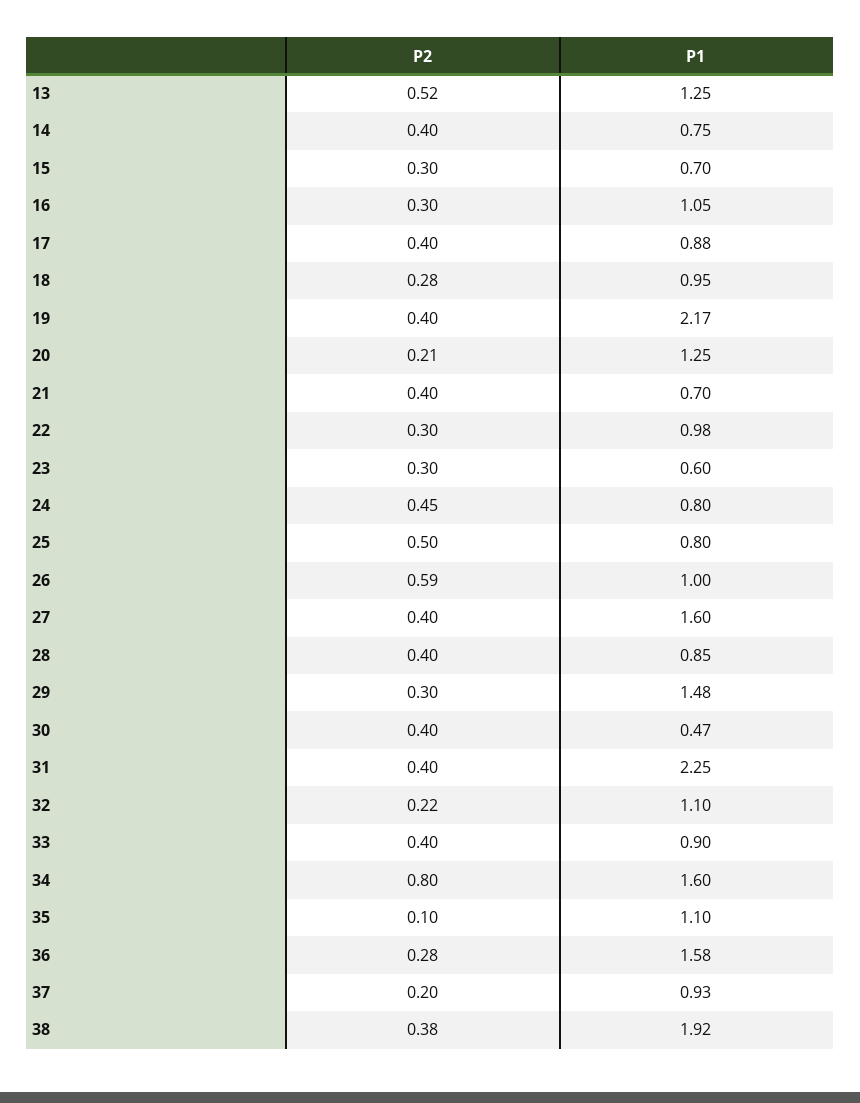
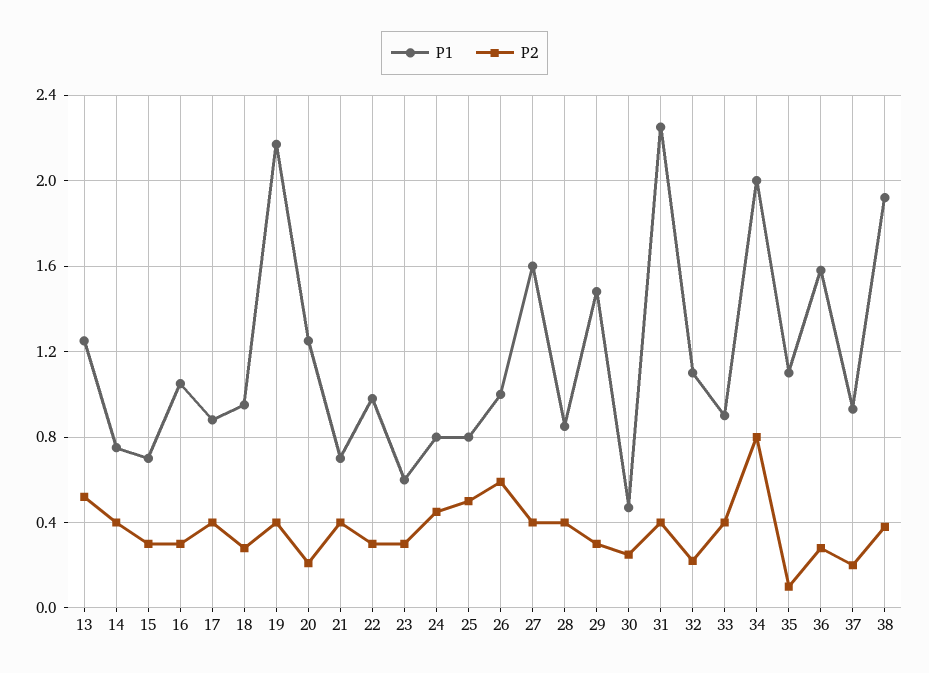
  {
    "P2": {
      "13": 0.52,
      "14": 0.4,
      "15": 0.3,
      "16": 0.3,
      "17": 0.4,
      "18": 0.28,
      "19": 0.4,
      "20": 0.21,
      "21": 0.4,
      "22": 0.3,
      "23": 0.3,
      "24": 0.45,
      "25": 0.5,
      "26": 0.59,
      "27": 0.4,
      "28": 0.4,
      "29": 0.3,
-     "30": 0.4,
+     "30": 0.25,
      "31": 0.4,
      "32": 0.22,
      "33": 0.4,
      "34": 0.8,
      "35": 0.1,
      "36": 0.28,
      "37": 0.2,
      "38": 0.38
    },
    "P1": {
      "13": 1.25,
      "14": 0.75,
      "15": 0.7,
      "16": 1.05,
      "17": 0.88,
      "18": 0.95,
      "19": 2.17,
      "20": 1.25,
      "21": 0.7,
      "22": 0.98,
      "23": 0.6,
      "24": 0.8,
      "25": 0.8,
      "26": 1,
      "27": 1.6,
      "28": 0.85,
      "29": 1.48,
      "30": 0.47,
      "31": 2.25,
      "32": 1.1,
      "33": 0.9,
-     "34": 1.6,
+     "34": 2,
      "35": 1.1,
      "36": 1.58,
      "37": 0.93,
      "38": 1.92
    }
  }

